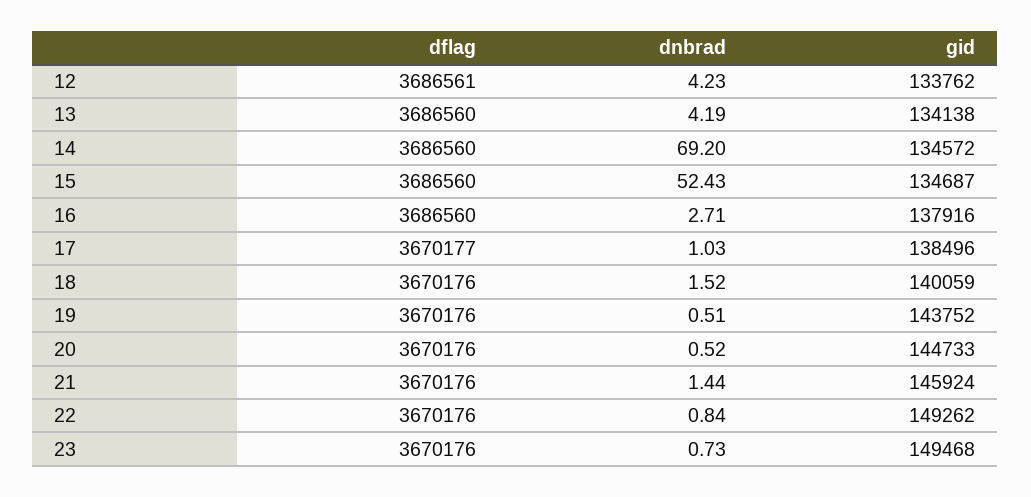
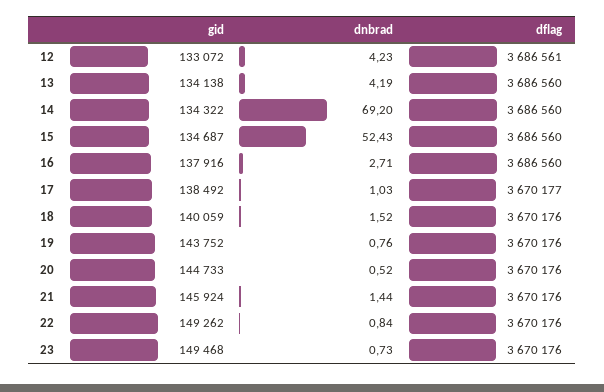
  {
    "dflag": {
      "12": 3686561,
      "13": 3686560,
      "14": 3686560,
      "15": 3686560,
      "16": 3686560,
      "17": 3670177,
      "18": 3670176,
      "19": 3670176,
      "20": 3670176,
      "21": 3670176,
      "22": 3670176,
      "23": 3670176
    },
    "dnbrad": {
      "12": 4.23,
      "13": 4.19,
      "14": 69.2,
      "15": 52.43,
      "16": 2.71,
      "17": 1.03,
      "18": 1.52,
-     "19": 0.51,
+     "19": 0.76,
      "20": 0.52,
      "21": 1.44,
      "22": 0.84,
      "23": 0.73
    },
    "gid": {
-     "12": 133762,
+     "12": 133072,
      "13": 134138,
-     "14": 134572,
+     "14": 134322,
      "15": 134687,
      "16": 137916,
-     "17": 138496,
+     "17": 138492,
      "18": 140059,
      "19": 143752,
      "20": 144733,
      "21": 145924,
      "22": 149262,
      "23": 149468
    }
  }

